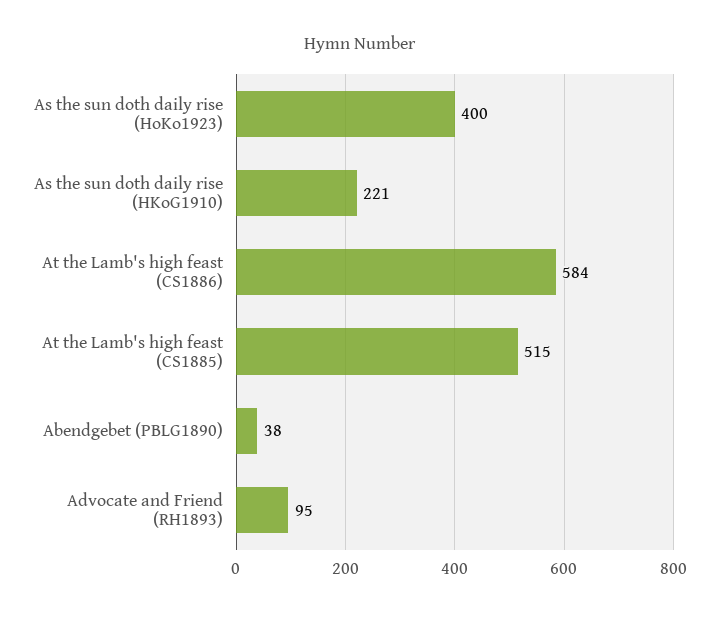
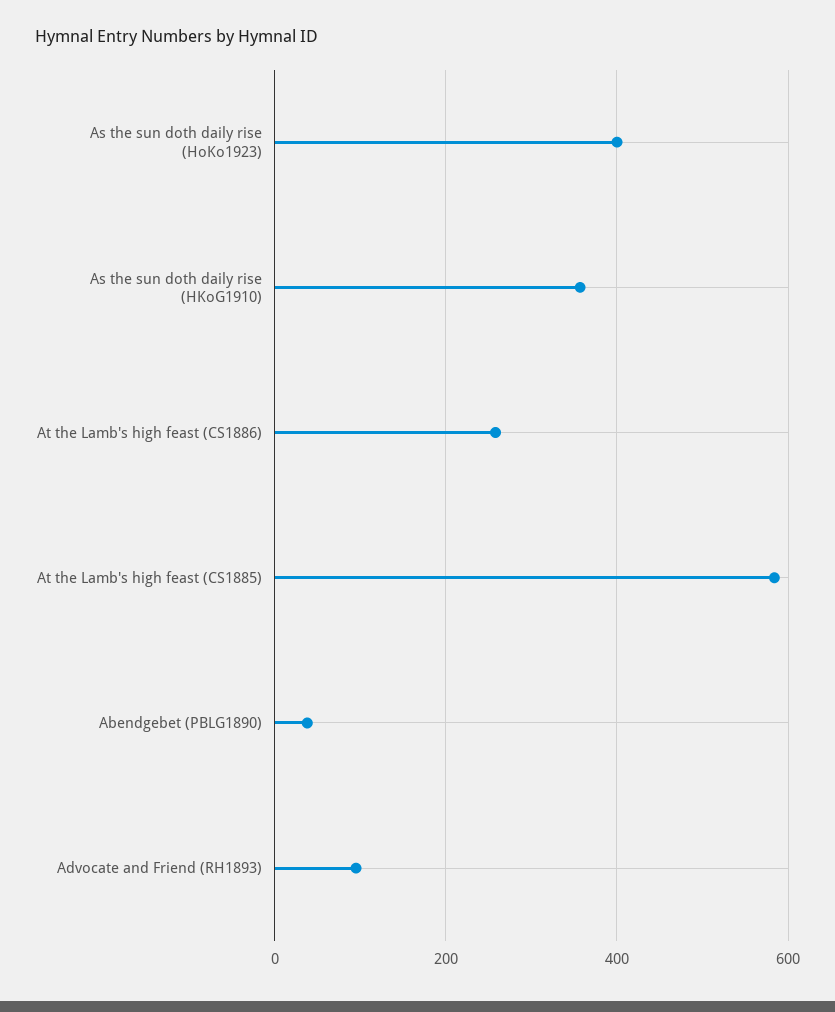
  {
    "As the sun doth daily rise (HoKo1923)": 400,
-   "As the sun doth daily rise (HKoG1910)": 221,
+   "As the sun doth daily rise (HKoG1910)": 360,
-   "At the Lamb's high feast (CS1886)": 584,
+   "At the Lamb's high feast (CS1886)": 260,
-   "At the Lamb's high feast (CS1885)": 515,
+   "At the Lamb's high feast (CS1885)": 580,
    "Abendgebet (PBLG1890)": 38,
    "Advocate and Friend (RH1893)": 95
  }

